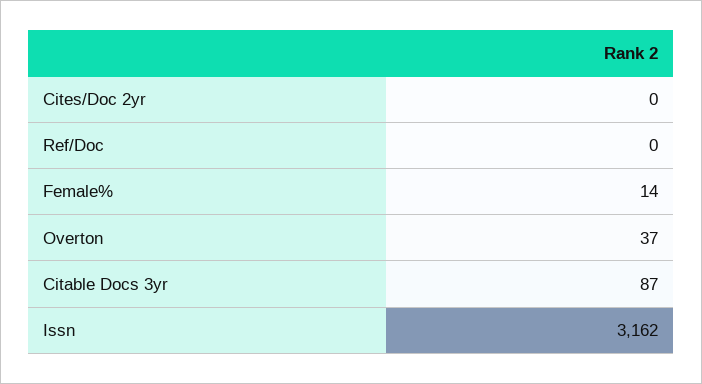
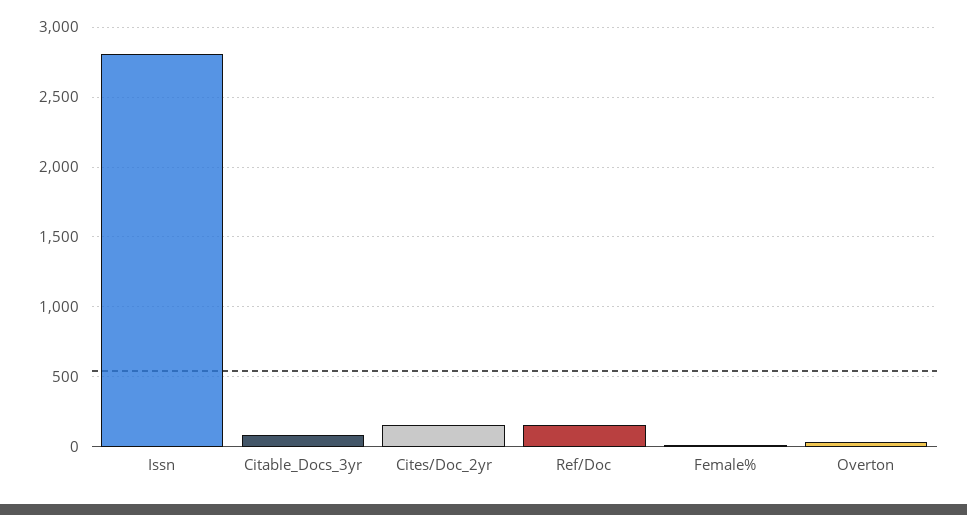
  {
-   "Cites/Doc 2yr": 0,
+   "Cites/Doc 2yr": 150,
-   "Ref/Doc": 0,
+   "Ref/Doc": 150,
    "Female%": 14,
    "Overton": 37,
    "Citable Docs 3yr": 87,
-   "Issn": 3162
+   "Issn": 2800
  }

